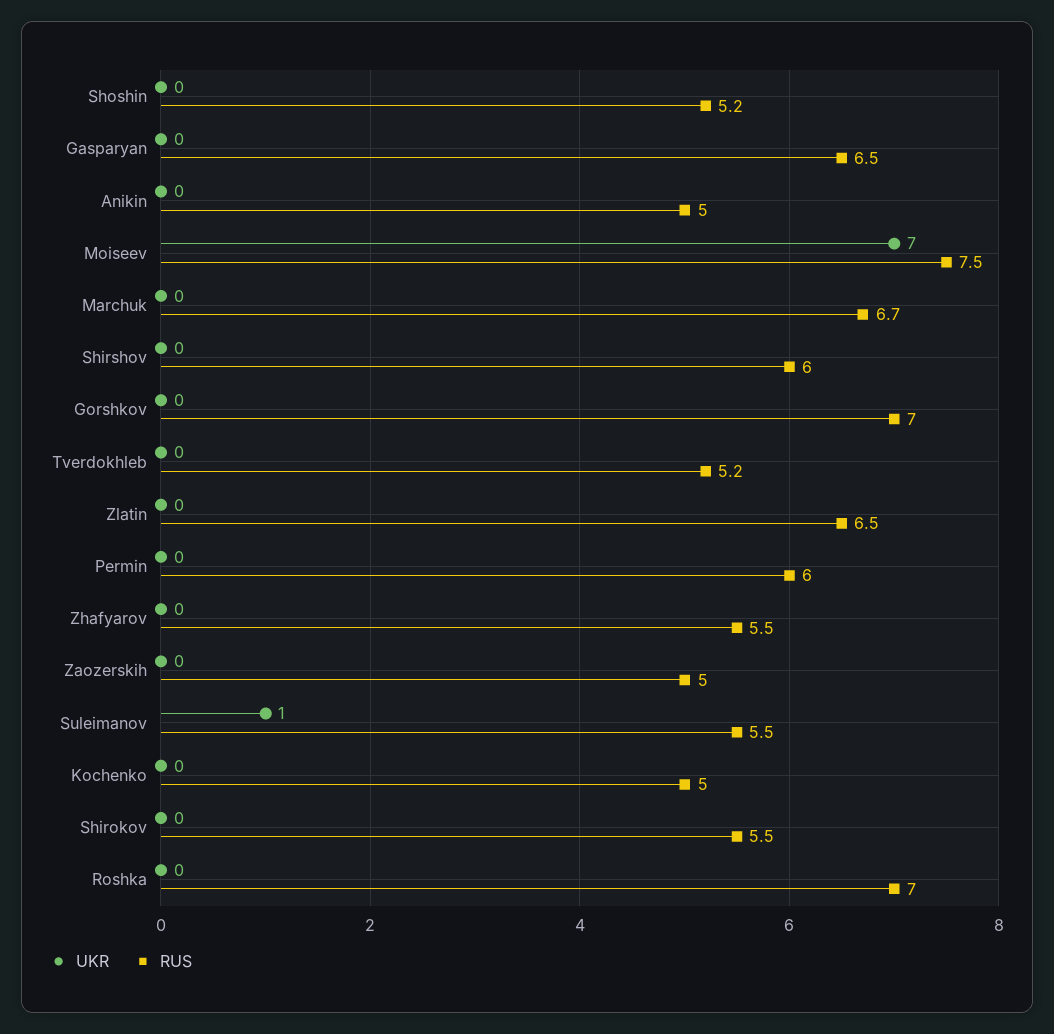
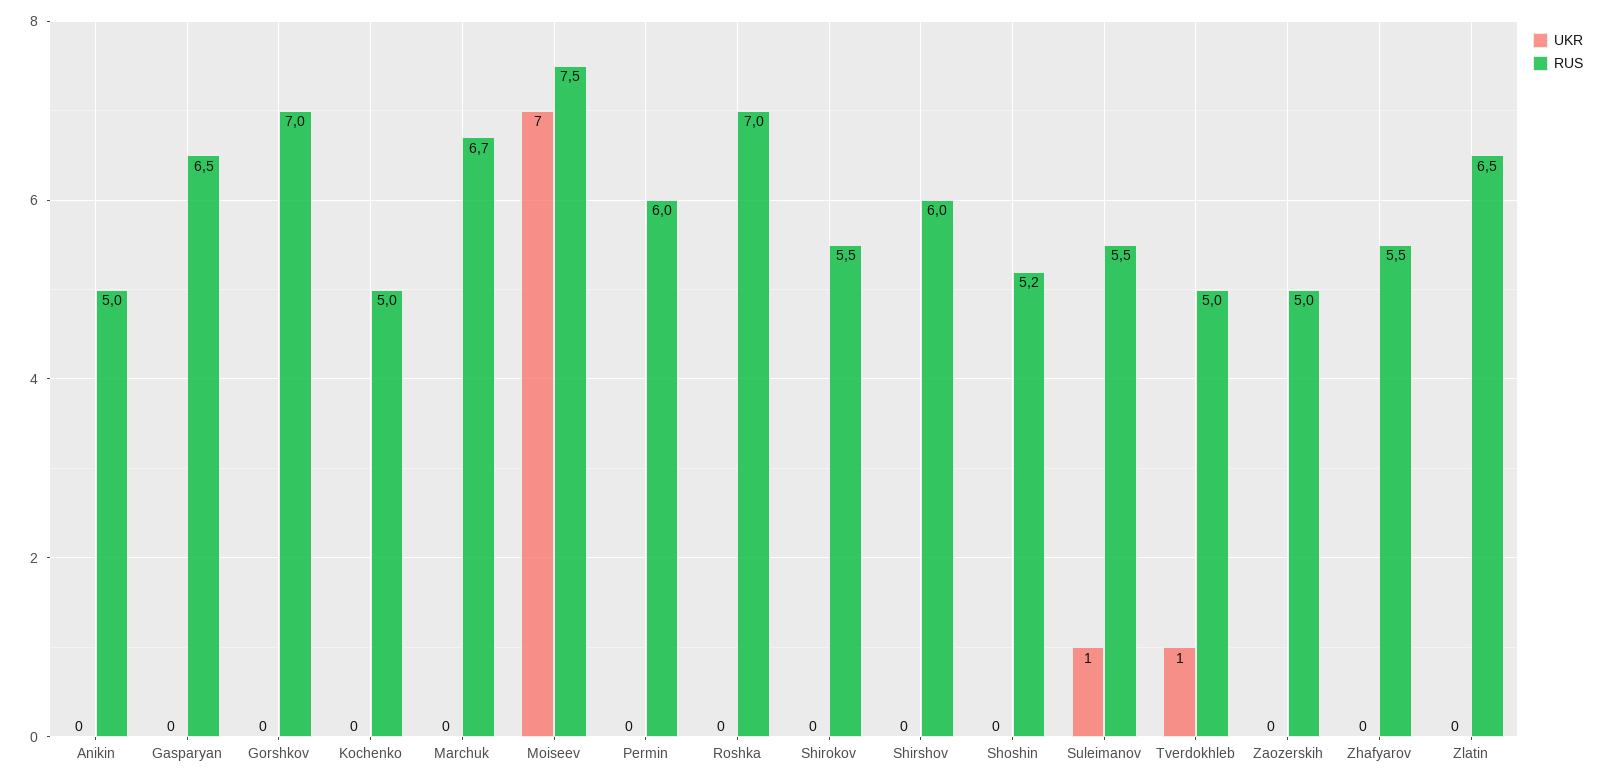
  {
    "UKR": {
      "Shoshin": 0,
      "Gasparyan": 0,
      "Anikin": 0,
      "Moiseev": 7,
      "Marchuk": 0,
      "Shirshov": 0,
      "Gorshkov": 0,
-     "Tverdokhleb": 0,
+     "Tverdokhleb": 1,
      "Zlatin": 0,
      "Permin": 0,
      "Zhafyarov": 0,
      "Zaozerskih": 0,
      "Suleimanov": 1,
      "Kochenko": 0,
      "Shirokov": 0,
      "Roshka": 0
    },
    "RUS": {
      "Shoshin": 5.2,
      "Gasparyan": 6.5,
      "Anikin": 5,
      "Moiseev": 7.5,
      "Marchuk": 6.7,
      "Shirshov": 6,
      "Gorshkov": 7,
-     "Tverdokhleb": 5.2,
+     "Tverdokhleb": 5,
      "Zlatin": 6.5,
      "Permin": 6,
      "Zhafyarov": 5.5,
      "Zaozerskih": 5,
      "Suleimanov": 5.5,
      "Kochenko": 5,
      "Shirokov": 5.5,
      "Roshka": 7
    }
  }

